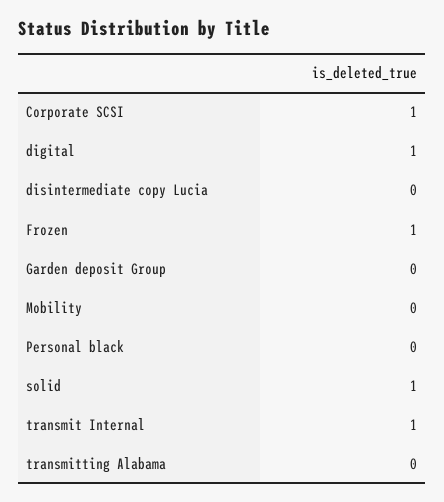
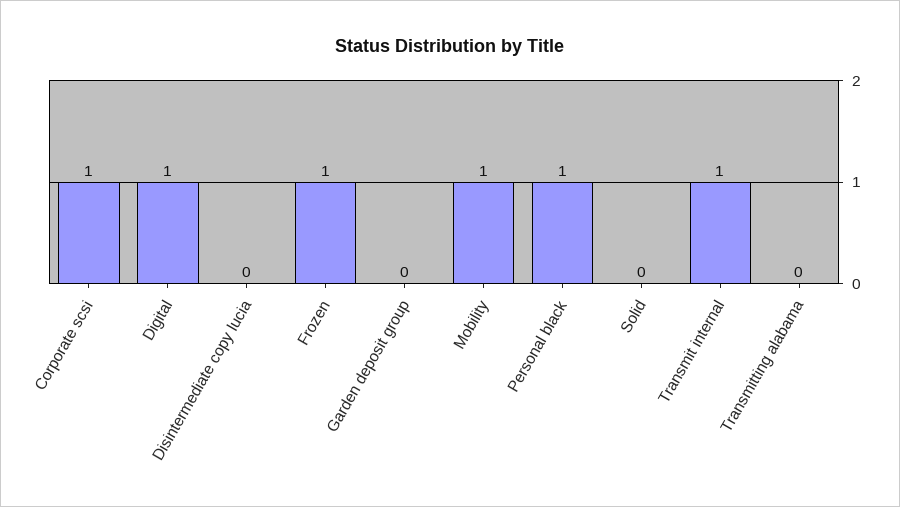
  {
    "Corporate SCSI": 1,
    "digital": 1,
    "disintermediate copy Lucia": 0,
    "Frozen": 1,
    "Garden deposit Group": 0,
-   "Mobility": 0,
+   "Mobility": 1,
-   "Personal black": 0,
+   "Personal black": 1,
-   "solid": 1,
+   "solid": 0,
    "transmit Internal": 1,
    "transmitting Alabama": 0
  }

